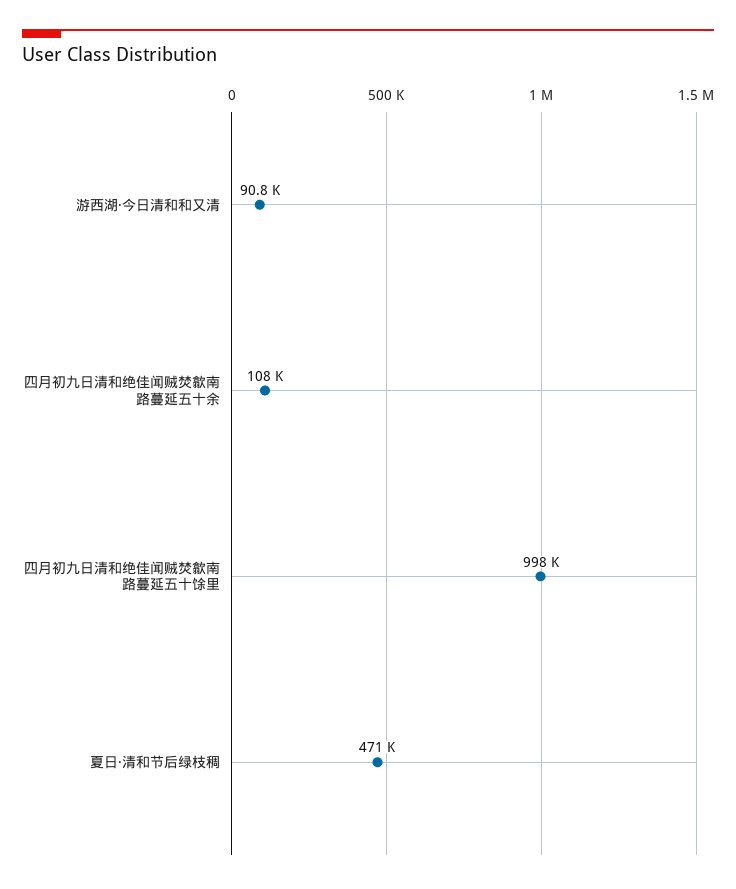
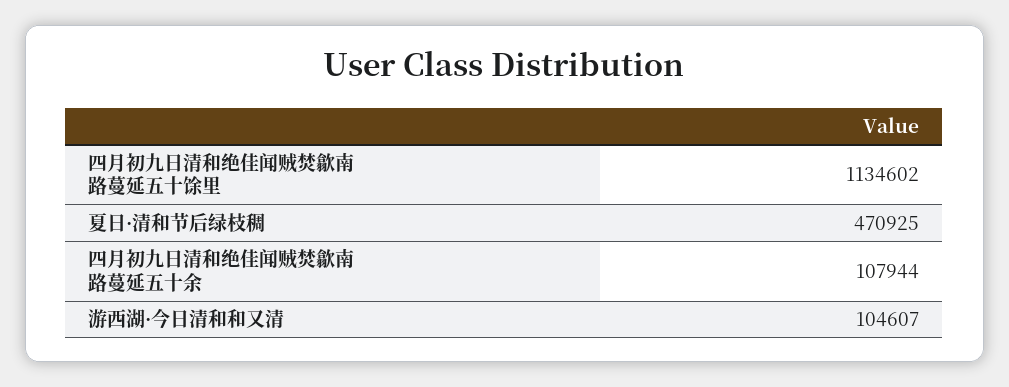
  {
-   "游西湖·今日清和和又清": 90800,
+   "游西湖·今日清和和又清": 104607,
    "四月初九日清和绝佳闻贼焚歙南路蔓延五十余": 107944,
-   "四月初九日清和绝佳闻贼焚歙南路蔓延五十馀里": 998000,
+   "四月初九日清和绝佳闻贼焚歙南路蔓延五十馀里": 1134602,
    "夏日·清和节后绿枝稠": 470925
  }

